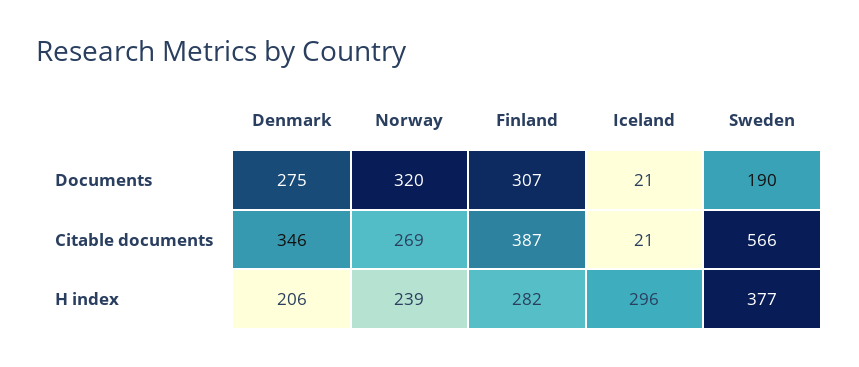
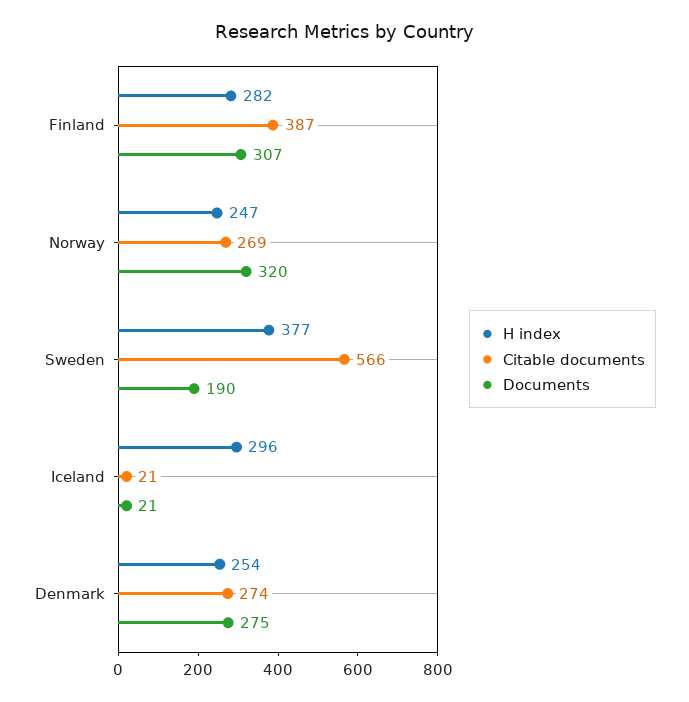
  {
    "Documents": {
      "Denmark": 275,
      "Norway": 320,
      "Finland": 307,
      "Iceland": 21,
      "Sweden": 190
    },
    "Citable documents": {
-     "Denmark": 346,
+     "Denmark": 274,
      "Norway": 269,
      "Finland": 387,
      "Iceland": 21,
      "Sweden": 566
    },
    "H index": {
-     "Denmark": 206,
+     "Denmark": 254,
-     "Norway": 239,
+     "Norway": 247,
      "Finland": 282,
      "Iceland": 296,
      "Sweden": 377
    }
  }

